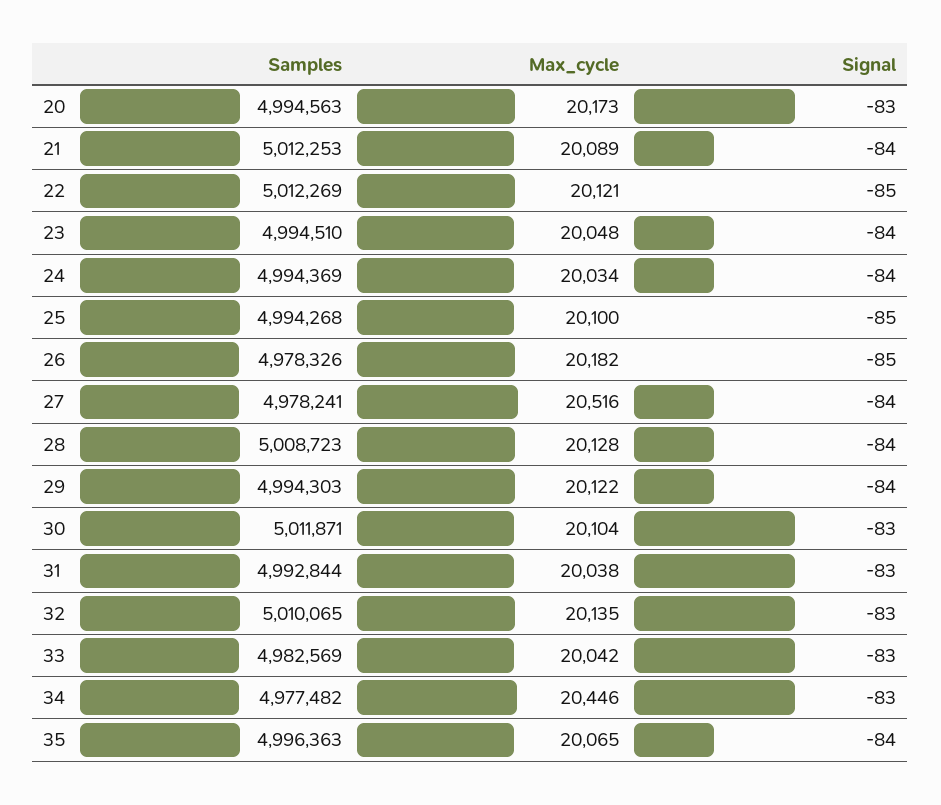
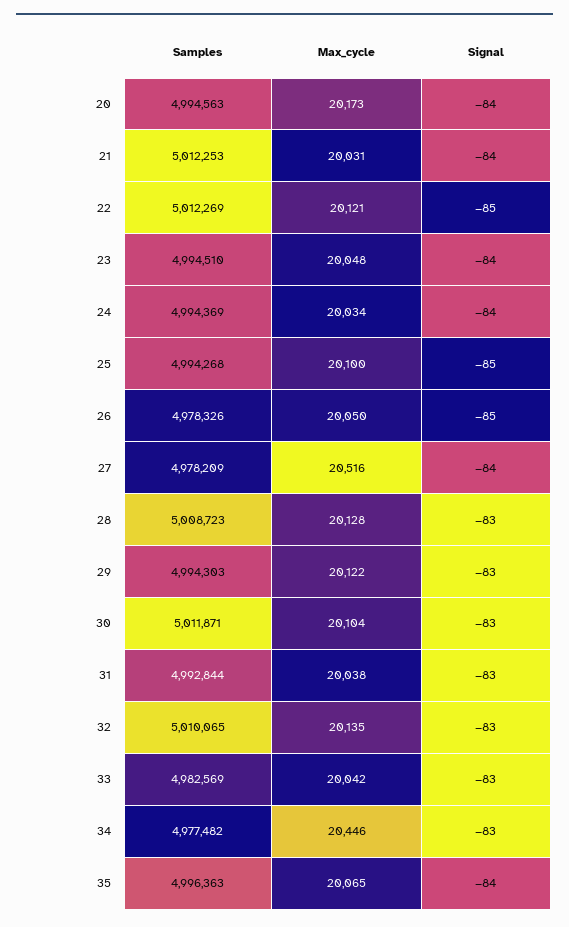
  {
    "Samples": {
      "20": 4994563,
      "21": 5012253,
      "22": 5012269,
      "23": 4994510,
      "24": 4994369,
      "25": 4994268,
      "26": 4978326,
-     "27": 4978241,
+     "27": 4978209,
      "28": 5008723,
      "29": 4994303,
      "30": 5011871,
      "31": 4992844,
      "32": 5010065,
      "33": 4982569,
      "34": 4977482,
      "35": 4996363
    },
    "Max_cycle": {
      "20": 20173,
-     "21": 20089,
+     "21": 20031,
      "22": 20121,
      "23": 20048,
      "24": 20034,
      "25": 20100,
-     "26": 20182,
+     "26": 20050,
      "27": 20516,
      "28": 20128,
      "29": 20122,
      "30": 20104,
      "31": 20038,
      "32": 20135,
      "33": 20042,
      "34": 20446,
      "35": 20065
    },
    "Signal": {
-     "20": -83,
+     "20": -84,
      "21": -84,
      "22": -85,
      "23": -84,
      "24": -84,
      "25": -85,
      "26": -85,
      "27": -84,
-     "28": -84,
+     "28": -83,
-     "29": -84,
+     "29": -83,
      "30": -83,
      "31": -83,
      "32": -83,
      "33": -83,
      "34": -83,
      "35": -84
    }
  }

